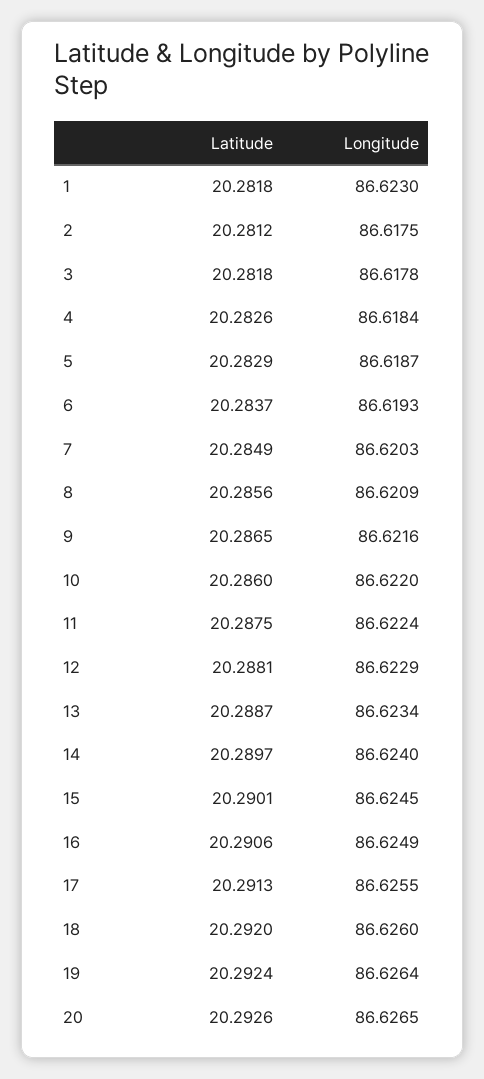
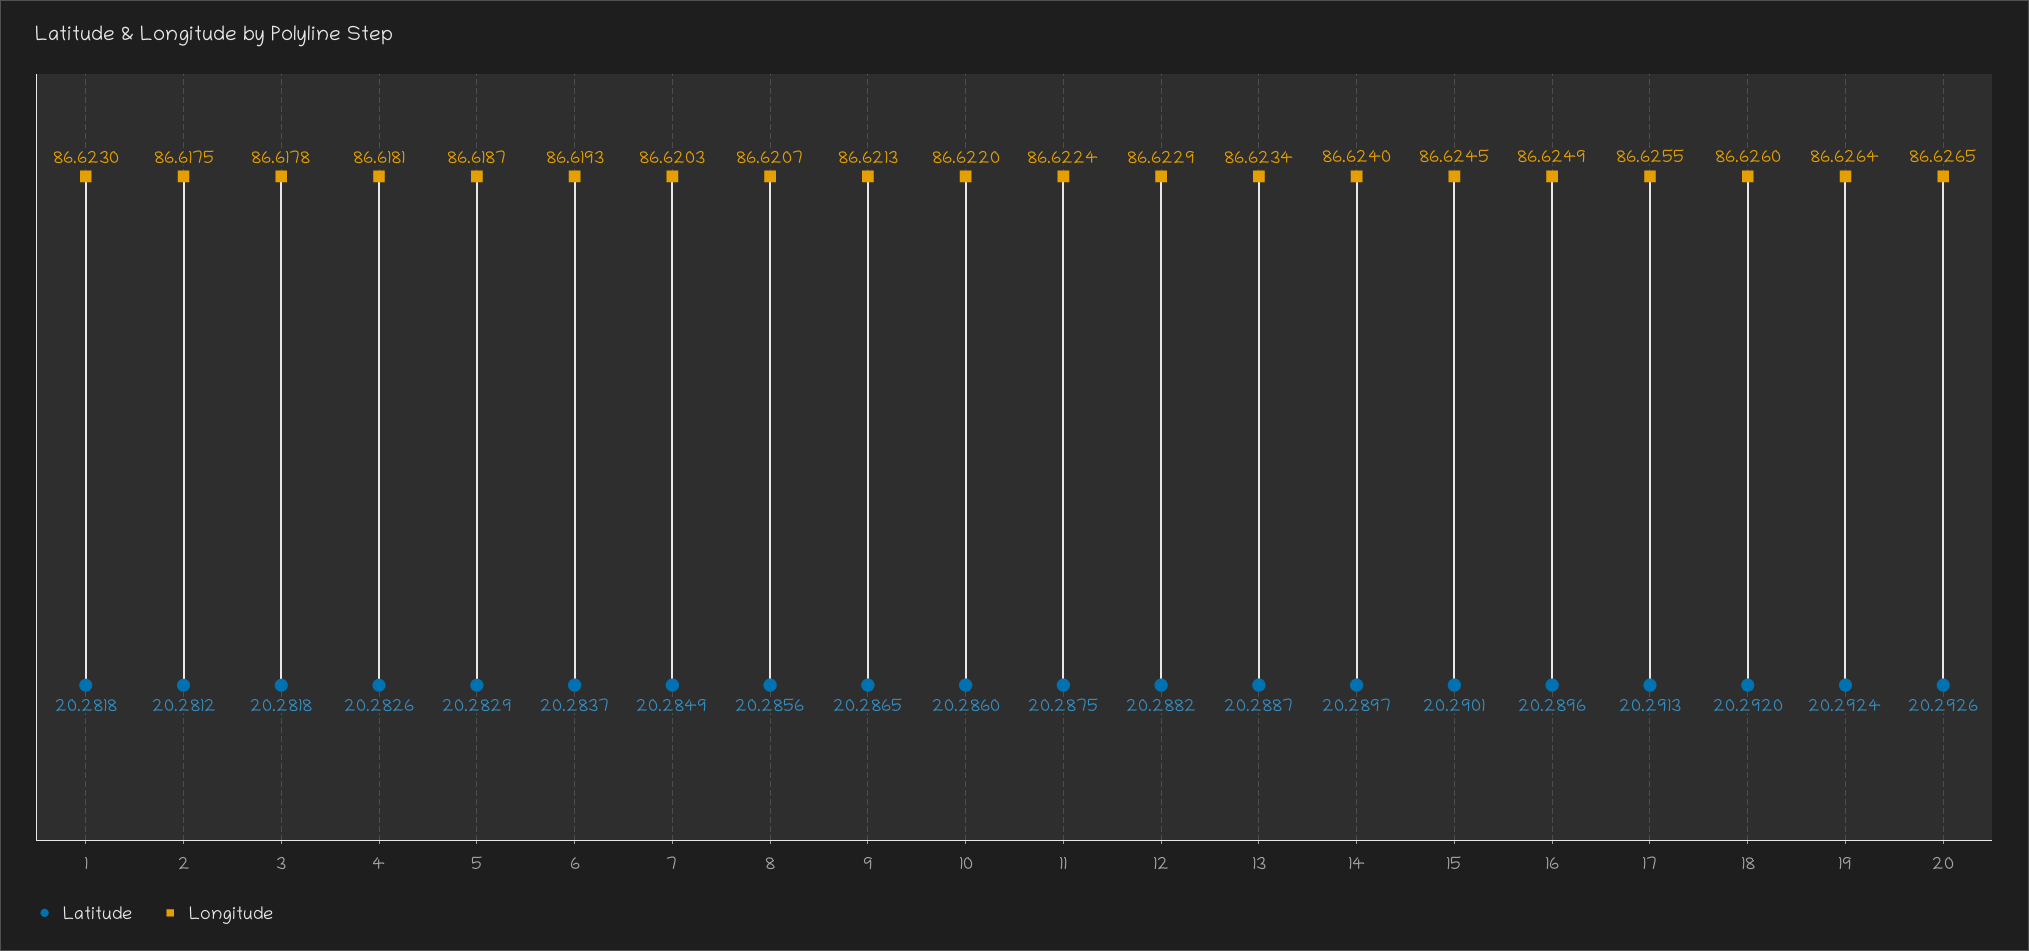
  {
    "Latitude": {
      "1": 20.2818,
      "2": 20.2812,
      "3": 20.2818,
      "4": 20.2826,
      "5": 20.2829,
      "6": 20.2837,
      "7": 20.2849,
      "8": 20.2856,
      "9": 20.2865,
      "10": 20.286,
      "11": 20.2875,
-     "12": 20.2881,
+     "12": 20.2882,
      "13": 20.2887,
      "14": 20.2897,
      "15": 20.2901,
-     "16": 20.2906,
+     "16": 20.2896,
      "17": 20.2913,
      "18": 20.292,
      "19": 20.2924,
      "20": 20.2926
    },
    "Longitude": {
      "1": 86.623,
      "2": 86.6175,
      "3": 86.6178,
-     "4": 86.6184,
+     "4": 86.6181,
      "5": 86.6187,
      "6": 86.6193,
      "7": 86.6203,
-     "8": 86.6209,
+     "8": 86.6207,
-     "9": 86.6216,
+     "9": 86.6213,
      "10": 86.622,
      "11": 86.6224,
      "12": 86.6229,
      "13": 86.6234,
      "14": 86.624,
      "15": 86.6245,
      "16": 86.6249,
      "17": 86.6255,
      "18": 86.626,
      "19": 86.6264,
      "20": 86.6265
    }
  }

